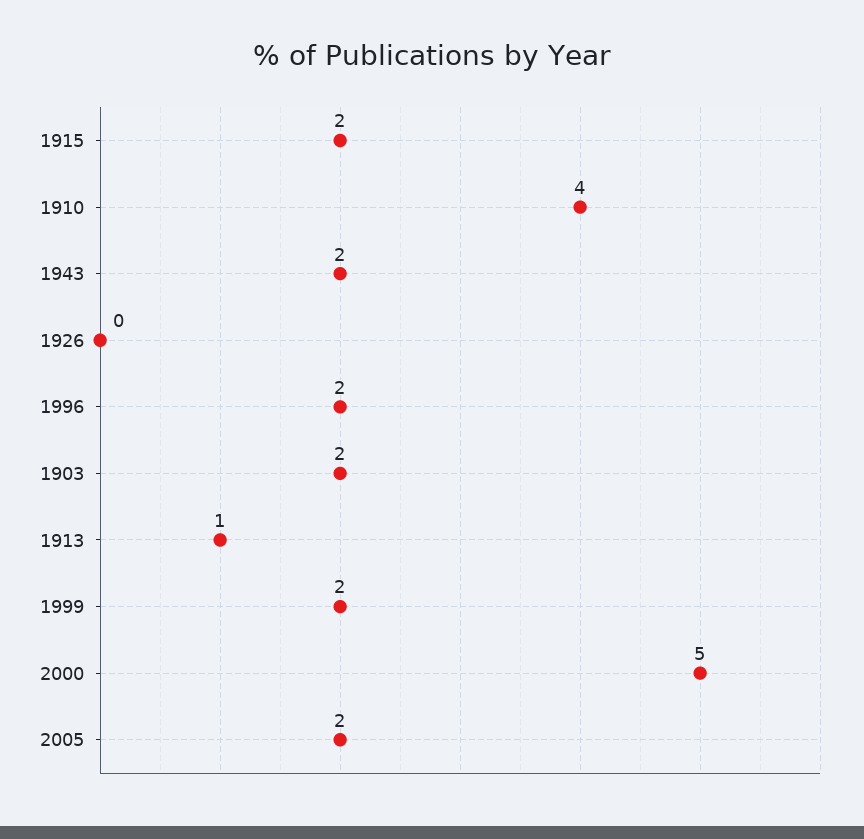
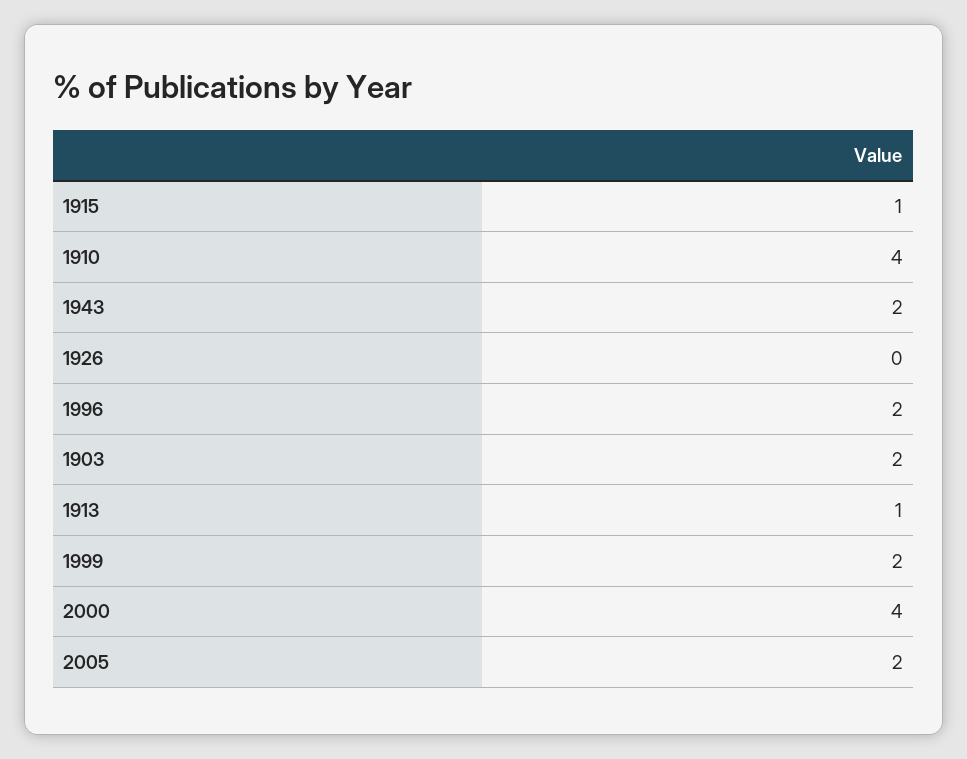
  {
-   "1915": 2,
+   "1915": 1,
    "1910": 4,
    "1943": 2,
    "1926": 0,
    "1996": 2,
    "1903": 2,
    "1913": 1,
    "1999": 2,
-   "2000": 5,
+   "2000": 4,
    "2005": 2
  }

